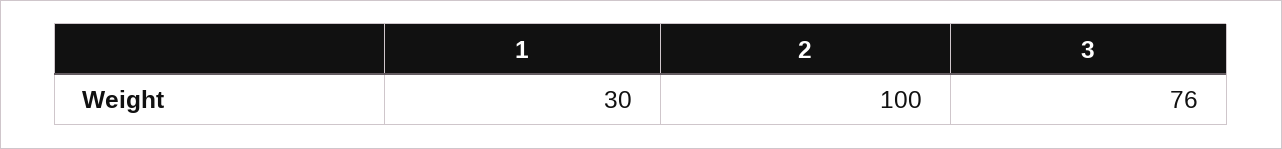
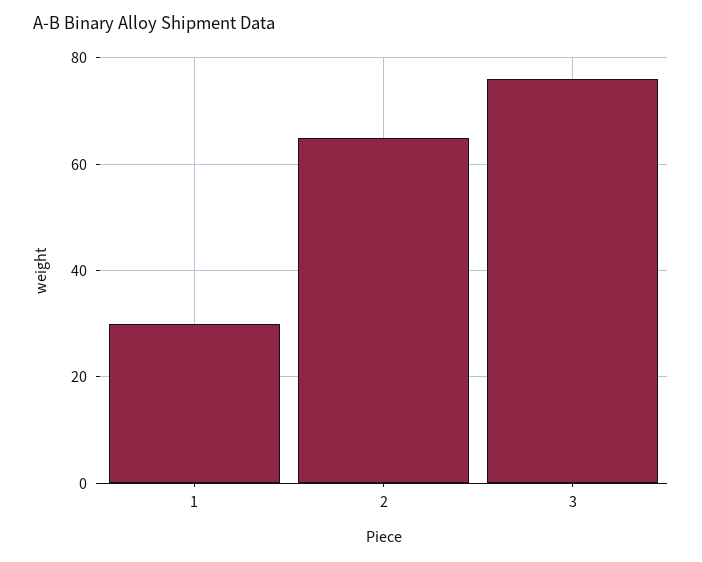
  {
    "1": 30,
-   "2": 100,
+   "2": 65,
    "3": 76
  }

